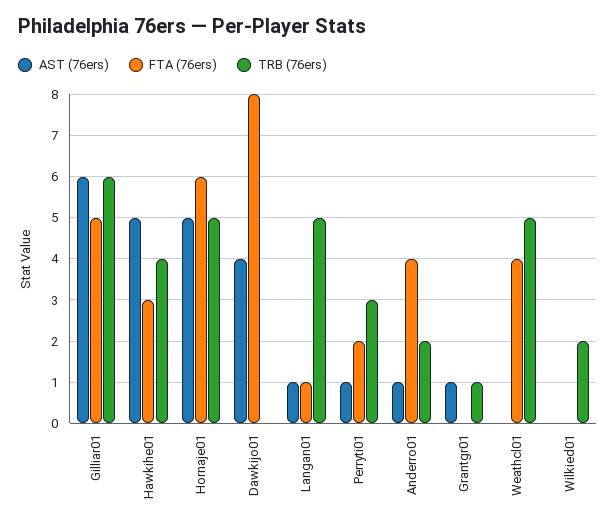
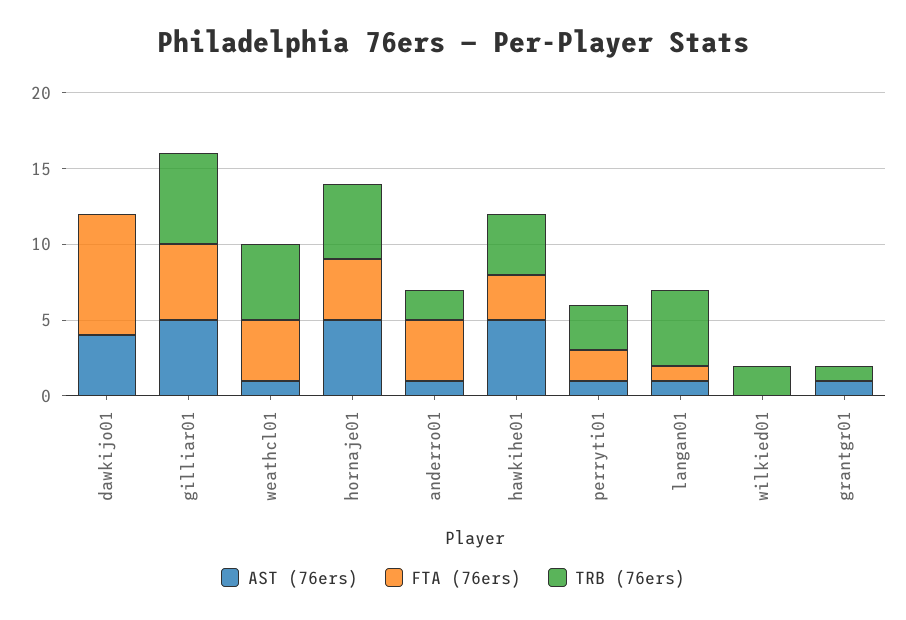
  {
    "AST (76ers)": {
-     "Gilliar01": 6,
+     "Gilliar01": 5,
      "Hawkihe01": 5,
      "Hornaje01": 5,
      "Dawkijo01": 4,
      "Langan01": 1,
      "Perryti01": 1,
      "Anderro01": 1,
      "Grantgr01": 1,
-     "Weathcl01": 0,
+     "Weathcl01": 1,
      "Wilkied01": 0
    },
    "FTA (76ers)": {
      "Gilliar01": 5,
      "Hawkihe01": 3,
-     "Hornaje01": 6,
+     "Hornaje01": 4,
      "Dawkijo01": 8,
      "Langan01": 1,
      "Perryti01": 2,
      "Anderro01": 4,
      "Grantgr01": 0,
      "Weathcl01": 4,
      "Wilkied01": 0
    },
    "TRB (76ers)": {
      "Gilliar01": 6,
      "Hawkihe01": 4,
      "Hornaje01": 5,
      "Dawkijo01": 0,
      "Langan01": 5,
      "Perryti01": 3,
      "Anderro01": 2,
      "Grantgr01": 1,
      "Weathcl01": 5,
      "Wilkied01": 2
    }
  }

